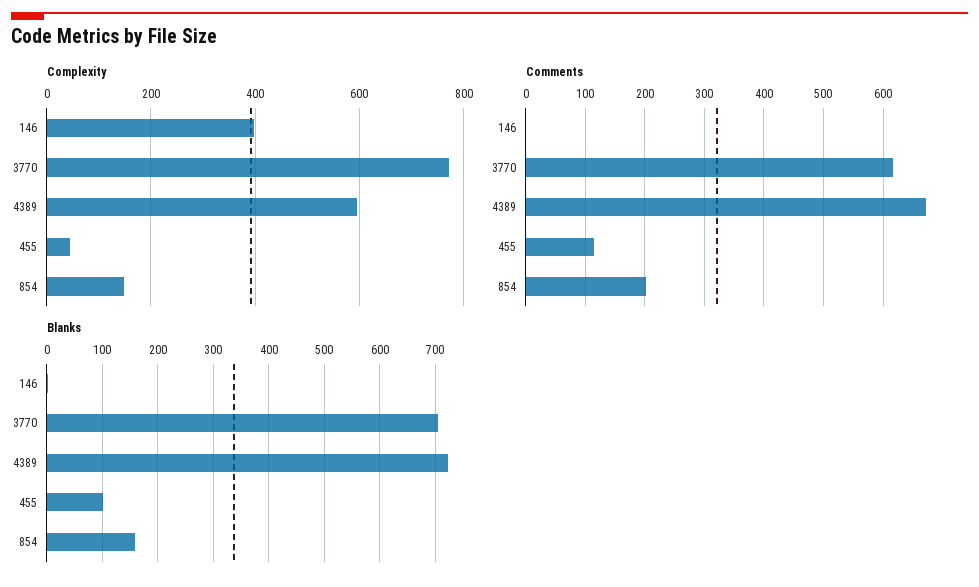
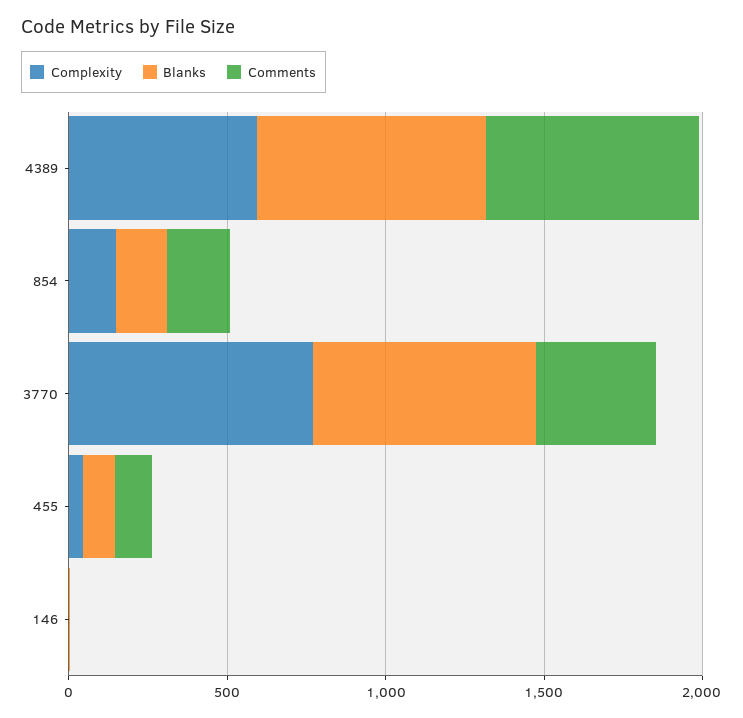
  {
    "Complexity": {
-     "146": 400,
+     "146": 0,
      "3770": 780,
      "4389": 600,
      "455": 40,
      "854": 140
    },
    "Comments": {
      "146": 0,
-     "3770": 620,
+     "3770": 400,
      "4389": 680,
      "455": 120,
      "854": 200
    },
    "Blanks": {
      "146": 0,
      "3770": 700,
      "4389": 720,
      "455": 100,
      "854": 160
    }
  }

